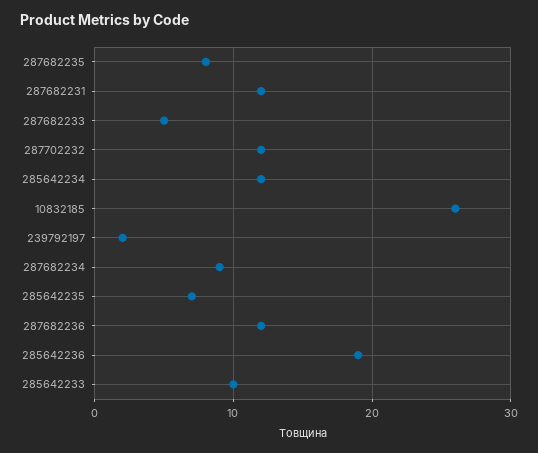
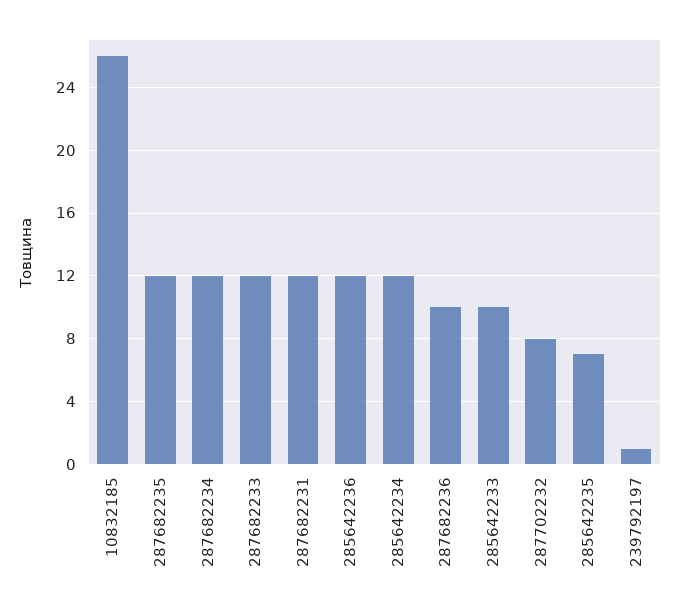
  {
-   "287682235": 8,
+   "287682235": 12,
    "287682231": 12,
-   "287682233": 5,
+   "287682233": 12,
-   "287702232": 12,
+   "287702232": 8,
    "285642234": 12,
    "10832185": 26,
-   "239792197": 2,
+   "239792197": 1,
-   "287682234": 9,
+   "287682234": 12,
    "285642235": 7,
-   "287682236": 12,
+   "287682236": 10,
-   "285642236": 19,
+   "285642236": 12,
    "285642233": 10
  }

